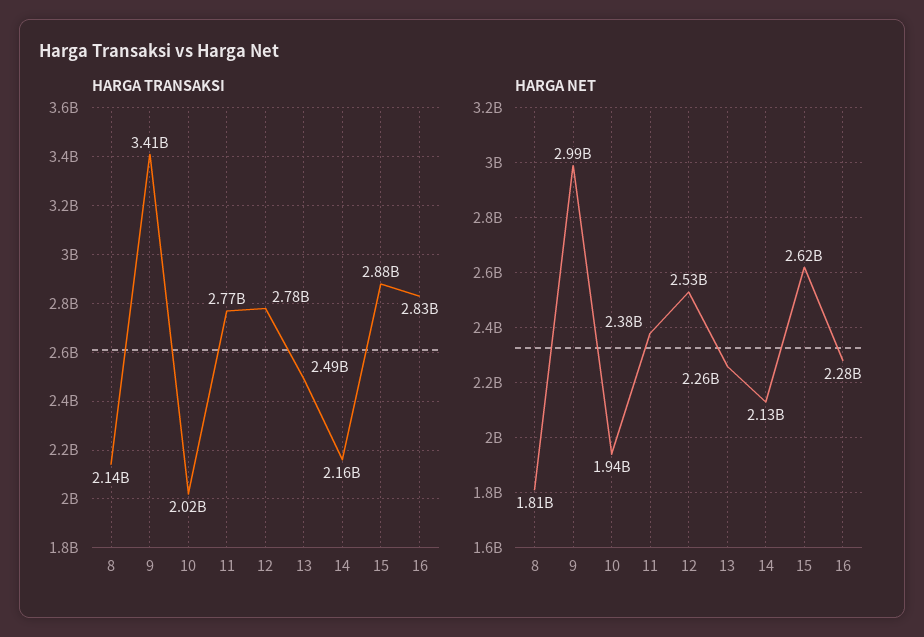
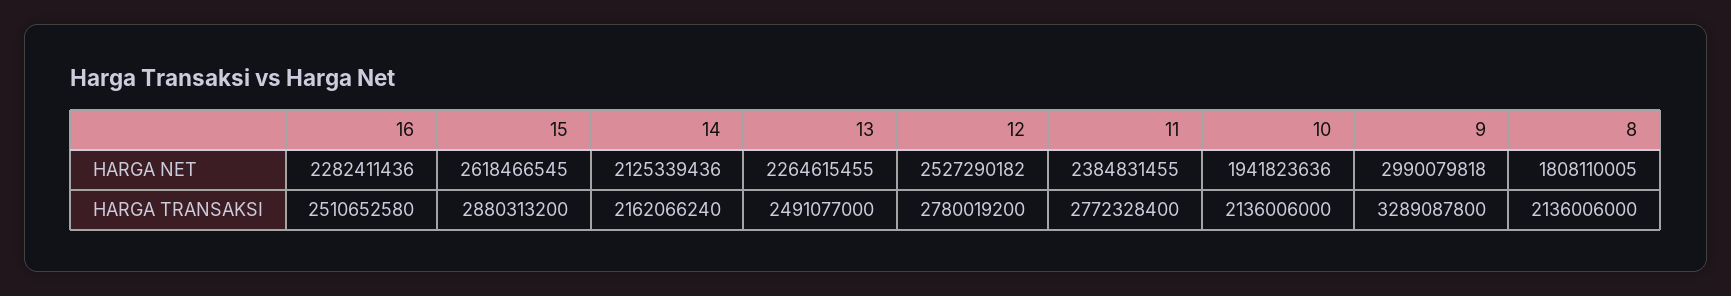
  {
    "HARGA TRANSAKSI": {
      "8": 2136006000,
-     "9": 3410000000,
+     "9": 3289087800,
-     "10": 2020000000,
+     "10": 2136006000,
      "11": 2772328400,
      "12": 2780019200,
      "13": 2491077000,
      "14": 2162066240,
      "15": 2880313200,
-     "16": 2830000000
+     "16": 2510652580
    },
    "HARGA NET": {
      "8": 1808110005,
      "9": 2990079818,
      "10": 1941823636,
      "11": 2384831455,
      "12": 2527290182,
      "13": 2264615455,
      "14": 2125339436,
      "15": 2618466545,
      "16": 2282411436
    }
  }

